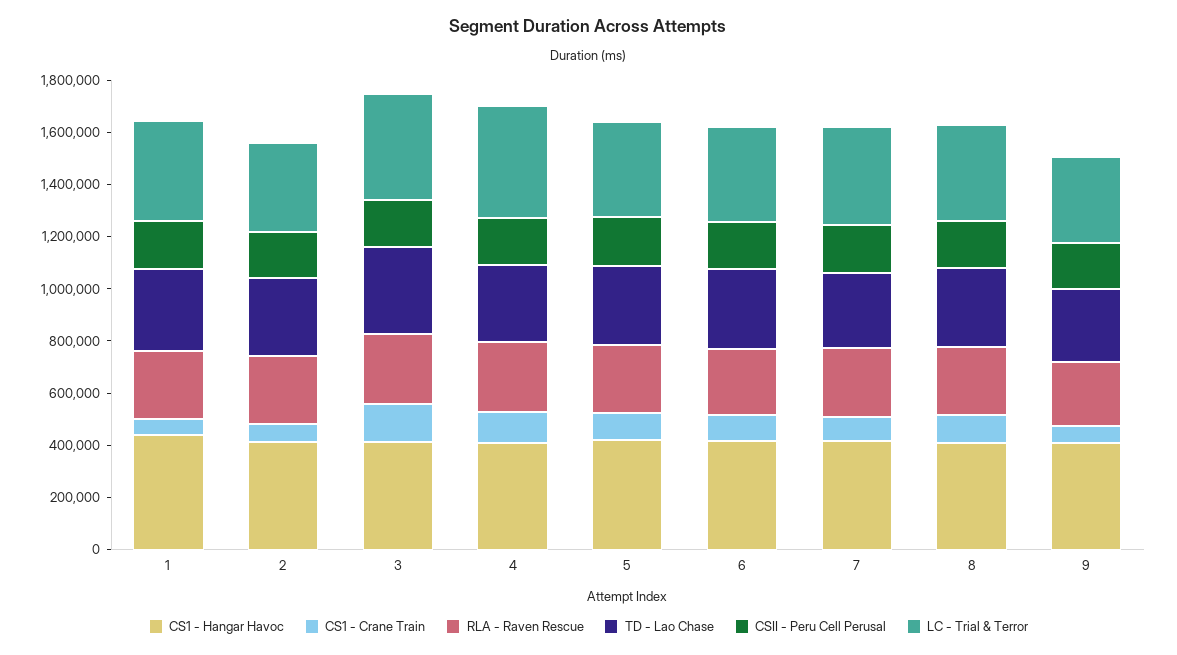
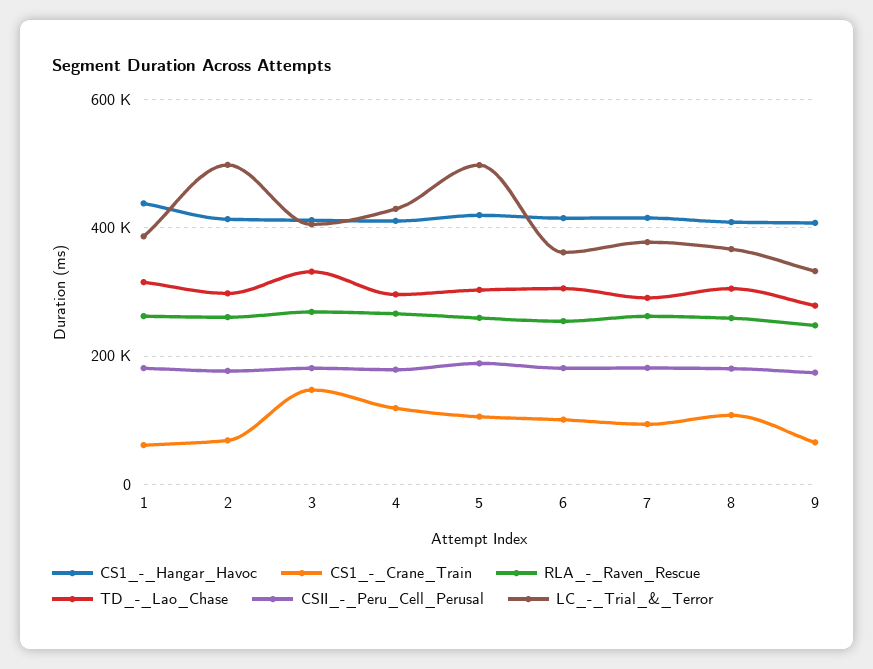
  {
    "CS1 - Hangar Havoc": {
      "1": 440000,
      "2": 420000,
      "3": 420000,
      "4": 420000,
      "5": 420000,
      "6": 420000,
      "7": 420000,
      "8": 400000,
      "9": 400000
    },
    "CS1 - Crane Train": {
      "1": 60000,
      "2": 60000,
      "3": 140000,
      "4": 120000,
      "5": 100000,
      "6": 100000,
      "7": 100000,
      "8": 100000,
      "9": 60000
    },
    "RLA - Raven Rescue": {
      "1": 260000,
      "2": 260000,
      "3": 260000,
      "4": 260000,
      "5": 260000,
      "6": 260000,
      "7": 260000,
      "8": 260000,
      "9": 240000
    },
    "TD - Lao Chase": {
      "1": 320000,
      "2": 300000,
      "3": 340000,
      "4": 300000,
      "5": 300000,
      "6": 300000,
      "7": 300000,
      "8": 300000,
      "9": 280000
    },
    "CSII - Peru Cell Perusal": {
      "1": 180000,
      "2": 180000,
      "3": 180000,
      "4": 180000,
      "5": 180000,
      "6": 180000,
      "7": 180000,
      "8": 180000,
      "9": 180000
    },
    "LC - Trial & Terror": {
      "1": 380000,
-     "2": 350000,
+     "2": 500000,
      "3": 400000,
      "4": 420000,
-     "5": 350000,
+     "5": 500000,
      "6": 360000,
      "7": 380000,
      "8": 360000,
      "9": 340000
    }
  }

